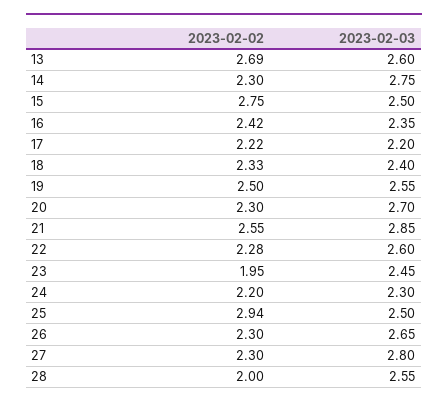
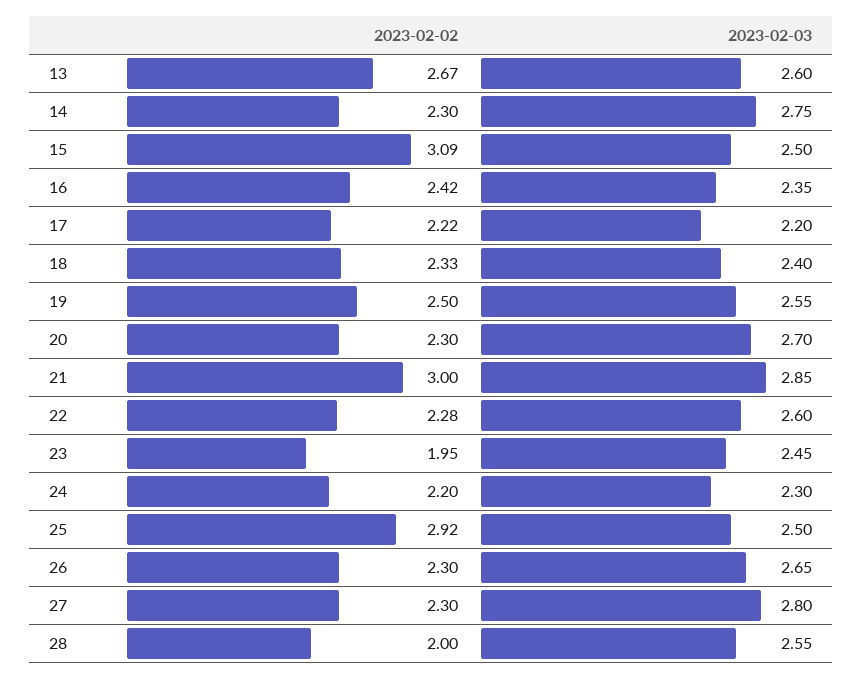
  {
    "2023-02-02": {
-     "13": 2.69,
+     "13": 2.67,
      "14": 2.3,
-     "15": 2.75,
+     "15": 3.09,
      "16": 2.42,
      "17": 2.22,
      "18": 2.33,
      "19": 2.5,
      "20": 2.3,
-     "21": 2.55,
+     "21": 3,
      "22": 2.28,
      "23": 1.95,
      "24": 2.2,
-     "25": 2.94,
+     "25": 2.92,
      "26": 2.3,
      "27": 2.3,
      "28": 2
    },
    "2023-02-03": {
      "13": 2.6,
      "14": 2.75,
      "15": 2.5,
      "16": 2.35,
      "17": 2.2,
      "18": 2.4,
      "19": 2.55,
      "20": 2.7,
      "21": 2.85,
      "22": 2.6,
      "23": 2.45,
      "24": 2.3,
      "25": 2.5,
      "26": 2.65,
      "27": 2.8,
      "28": 2.55
    }
  }

